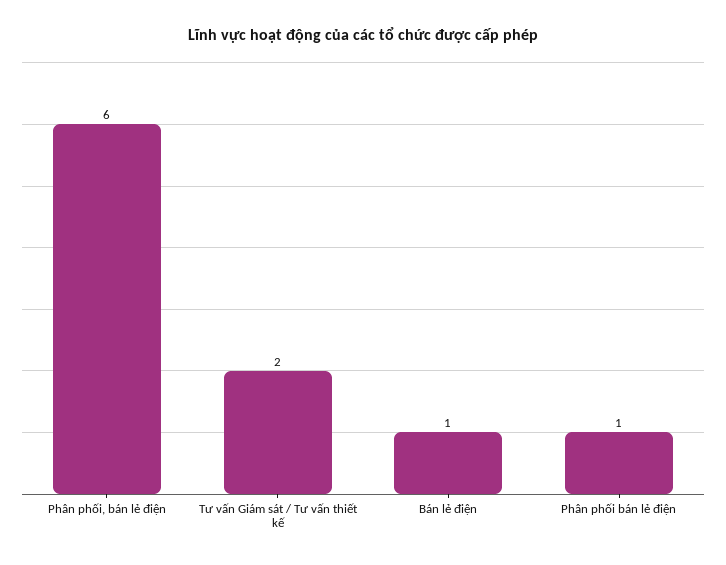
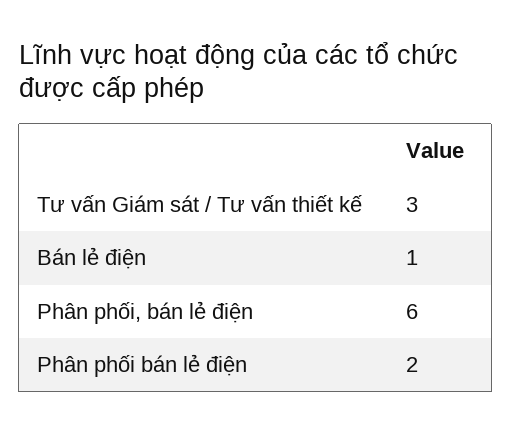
  {
    "Phân phối, bán lẻ điện": 6,
-   "Tư vấn Giám sát / Tư vấn thiết kế": 2,
+   "Tư vấn Giám sát / Tư vấn thiết kế": 3,
    "Bán lẻ điện": 1,
-   "Phân phối bán lẻ điện": 1
+   "Phân phối bán lẻ điện": 2
  }

